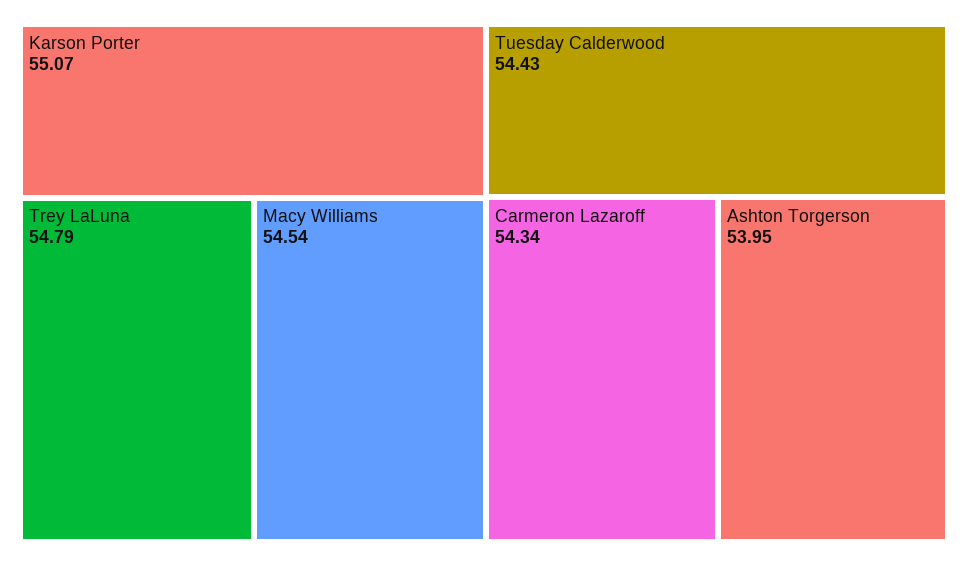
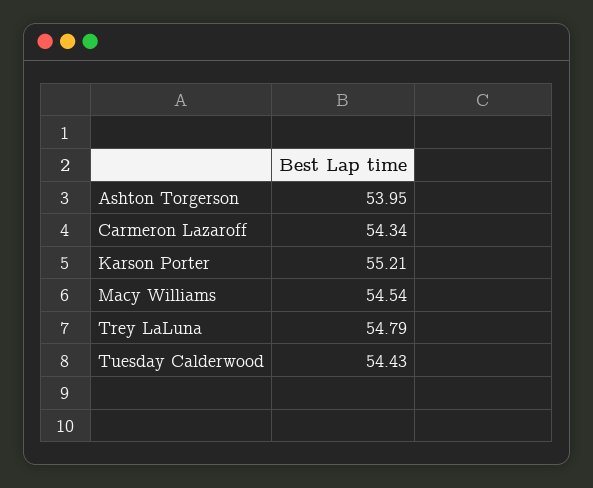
  {
-   "Karson Porter": 55.07,
+   "Karson Porter": 55.21,
    "Trey LaLuna": 54.79,
    "Macy Williams": 54.54,
    "Tuesday Calderwood": 54.43,
    "Carmeron Lazaroff": 54.34,
    "Ashton Torgerson": 53.95
  }

